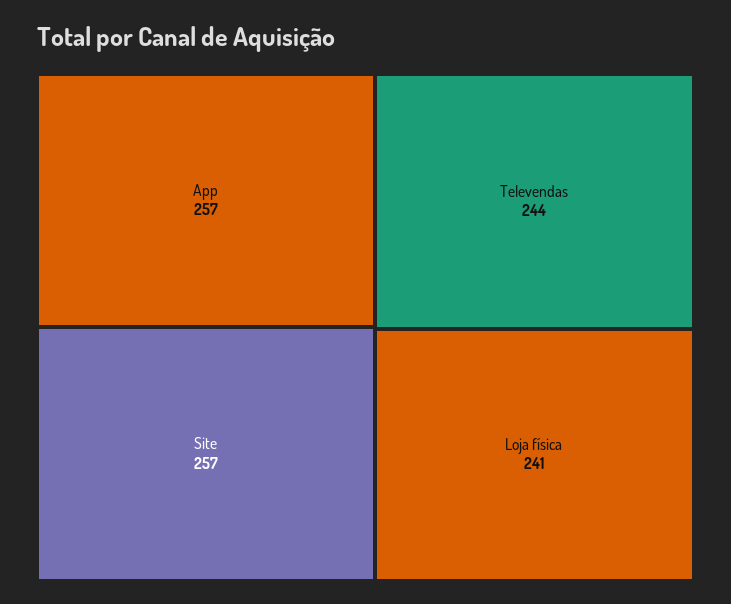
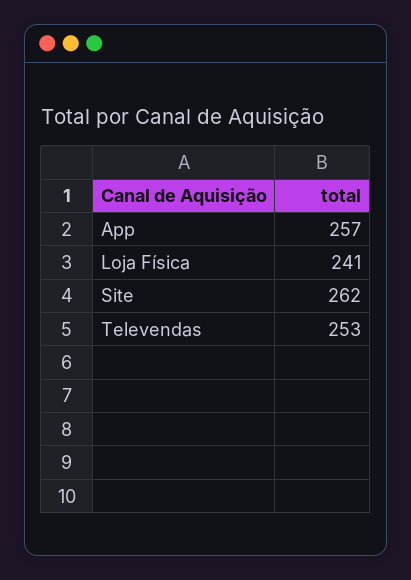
  {
    "App": 257,
-   "Site": 257,
+   "Site": 262,
-   "Televendas": 244,
+   "Televendas": 253,
    "Loja física": 241
  }

